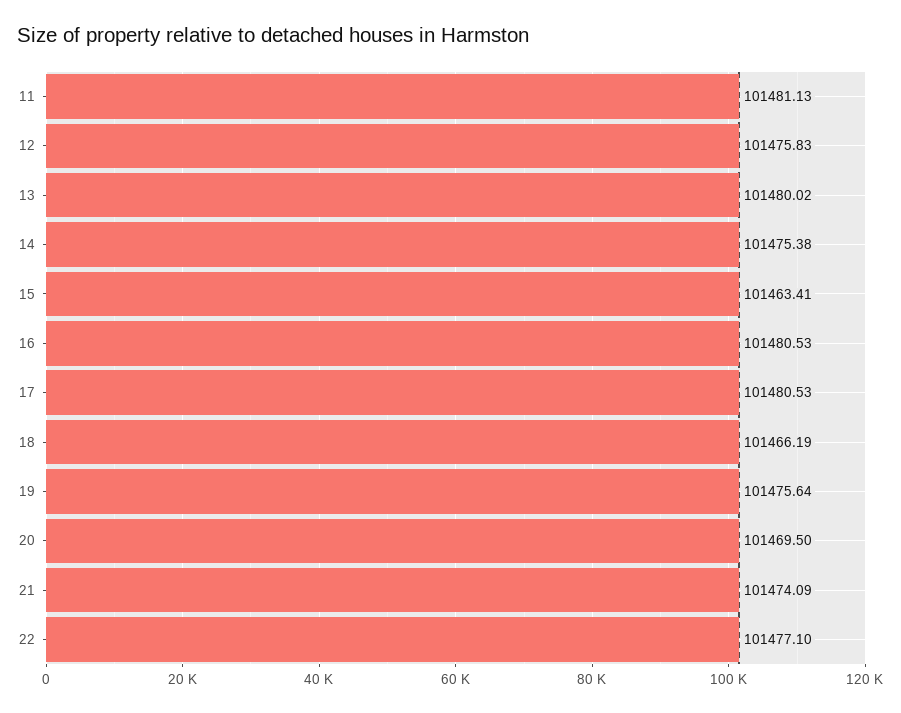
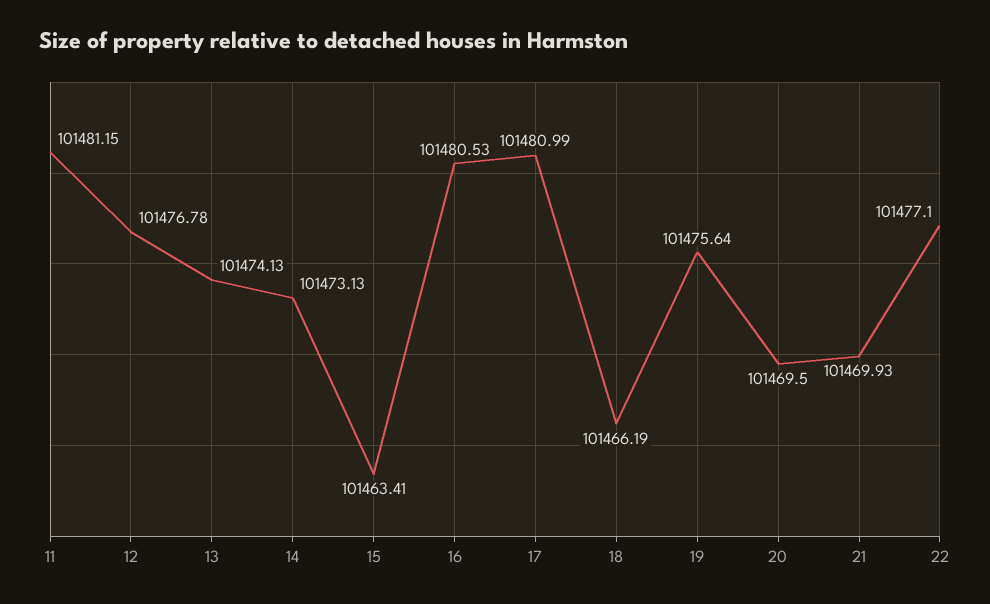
  {
-   "11": 101481.13,
+   "11": 101481.15,
-   "12": 101475.83,
+   "12": 101476.78,
-   "13": 101480.02,
+   "13": 101474.13,
-   "14": 101475.38,
+   "14": 101473.13,
    "15": 101463.41,
    "16": 101480.53,
-   "17": 101480.53,
+   "17": 101480.99,
    "18": 101466.19,
    "19": 101475.64,
    "20": 101469.5,
-   "21": 101474.09,
+   "21": 101469.93,
    "22": 101477.1
  }

